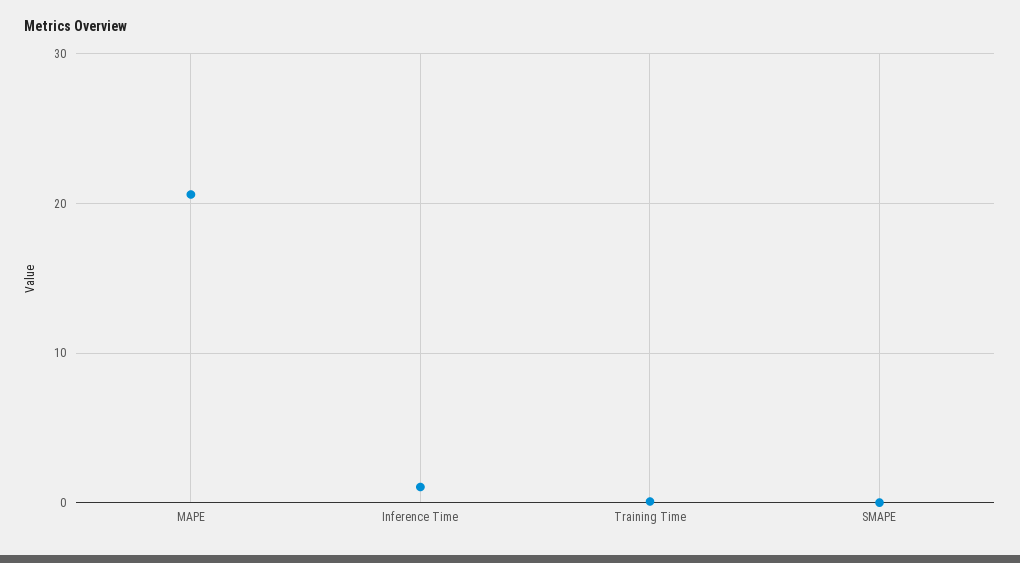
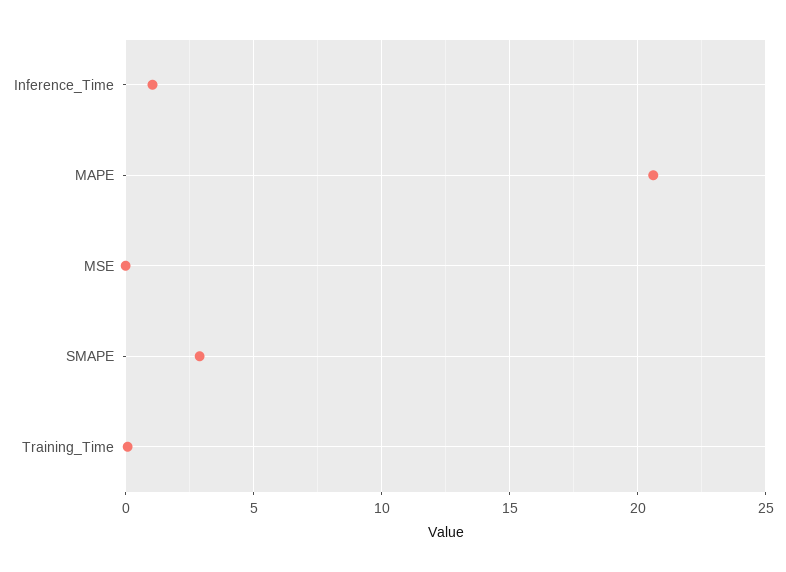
  {
    "MAPE": 20.5,
    "Inference Time": 1,
    "Training Time": 0,
-   "SMAPE": 0
+   "SMAPE": 3,
+   "MSE": 0
  }

